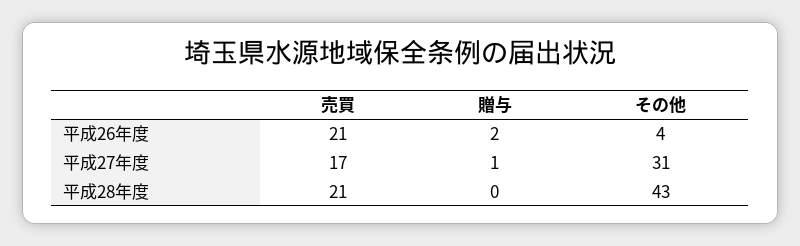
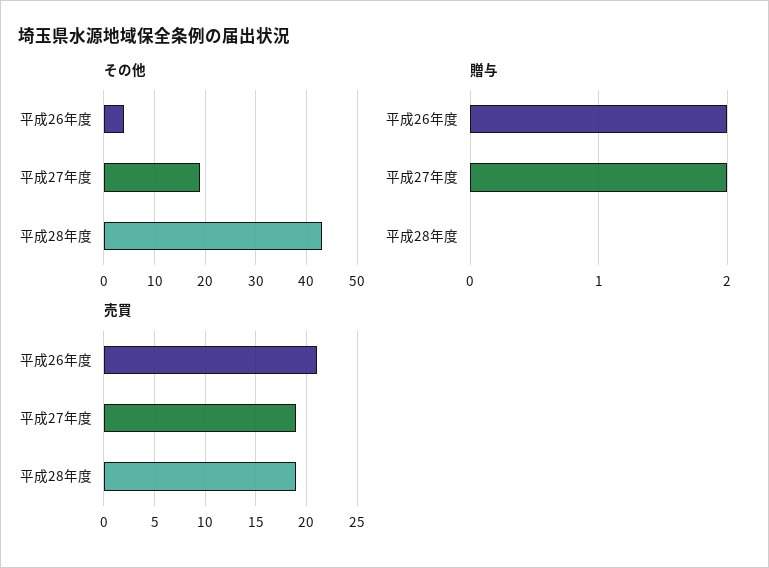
  {
    "売買": {
      "平成26年度": 21,
-     "平成27年度": 17,
+     "平成27年度": 19,
-     "平成28年度": 21
+     "平成28年度": 19
    },
    "贈与": {
      "平成26年度": 2,
-     "平成27年度": 1,
+     "平成27年度": 2,
      "平成28年度": 0
    },
    "その他": {
      "平成26年度": 4,
-     "平成27年度": 31,
+     "平成27年度": 20,
      "平成28年度": 43
    }
  }

